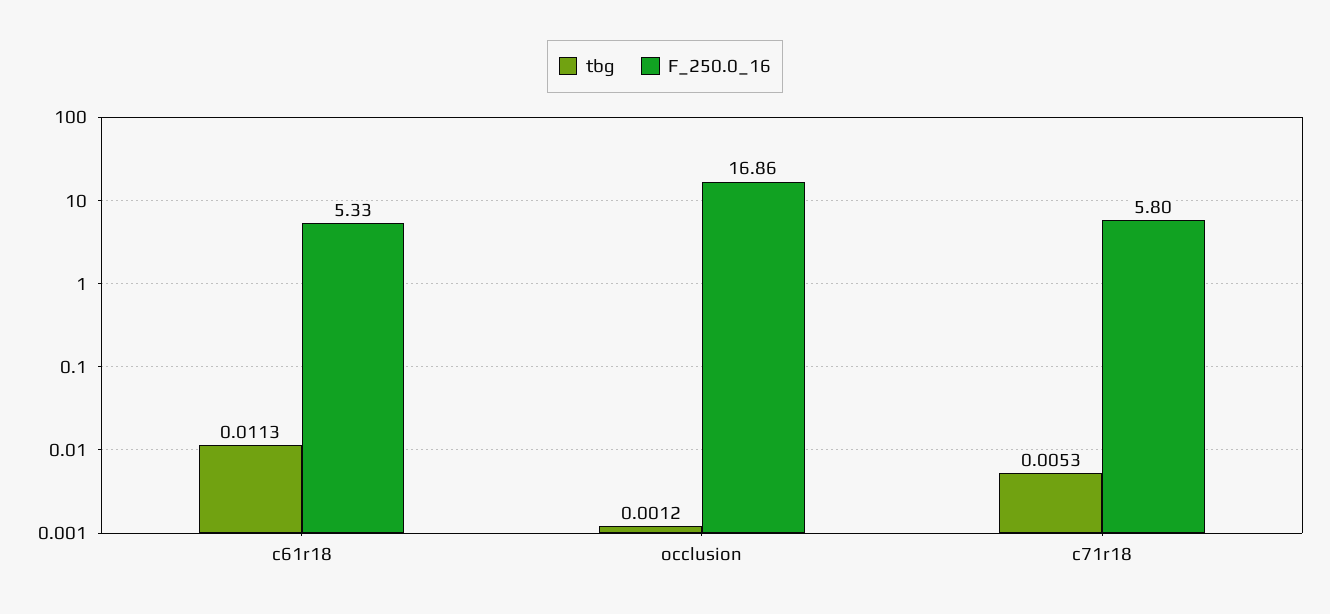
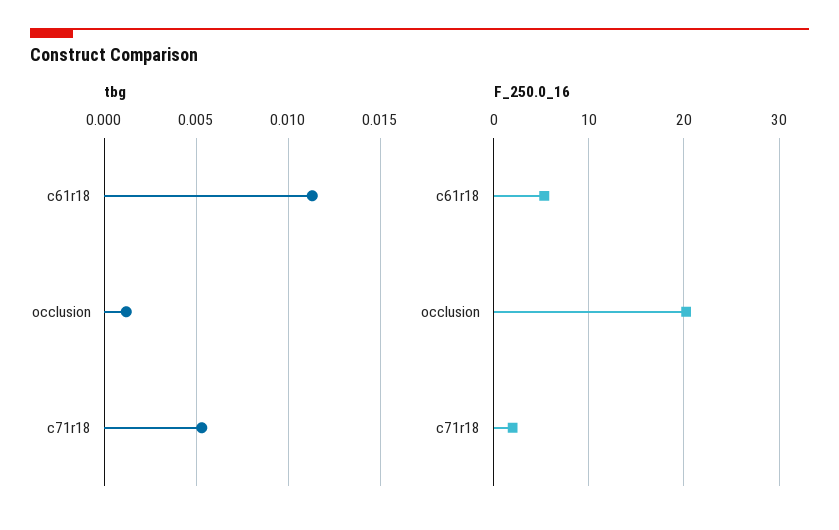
  {
    "tbg": {
      "c61r18": 0.0113,
      "occlusion": 0.0012,
      "c71r18": 0.0053
    },
    "F_250.0_16": {
      "c61r18": 5.33,
-     "occlusion": 16.86,
+     "occlusion": 20,
-     "c71r18": 5.8
+     "c71r18": 2
    }
  }

